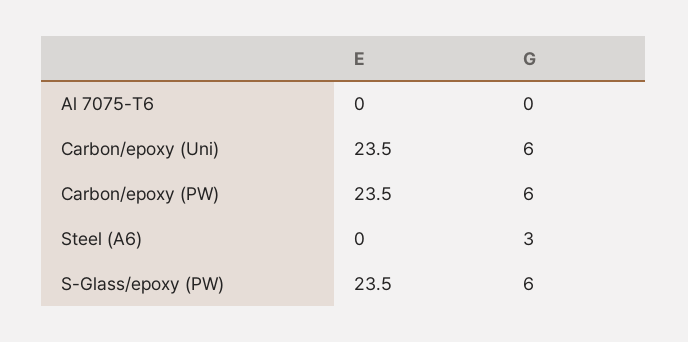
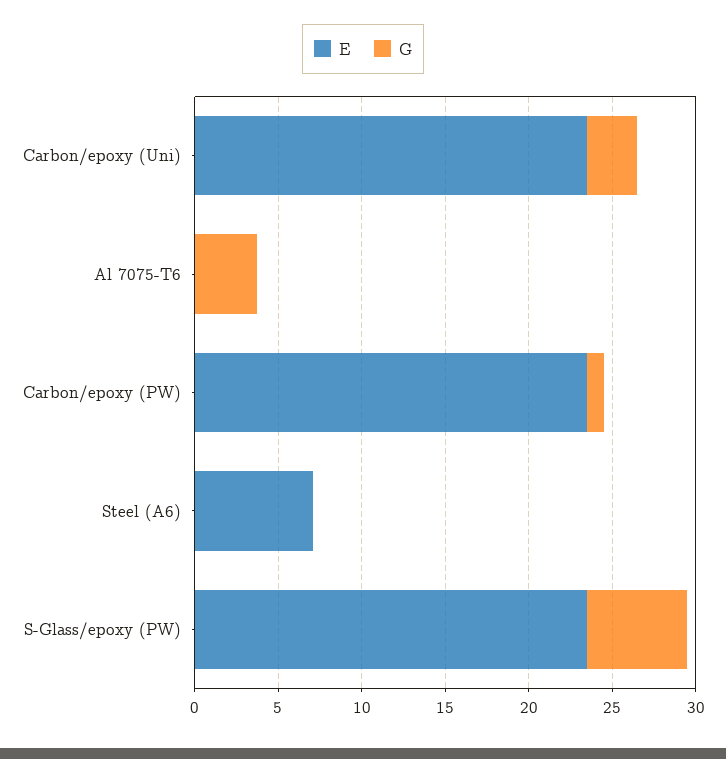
  {
    "E": {
      "Al 7075-T6": 0,
      "Carbon/epoxy (Uni)": 23.5,
      "Carbon/epoxy (PW)": 23.5,
-     "Steel (A6)": 0,
+     "Steel (A6)": 7,
      "S-Glass/epoxy (PW)": 23.5
    },
    "G": {
-     "Al 7075-T6": 0,
+     "Al 7075-T6": 4,
-     "Carbon/epoxy (Uni)": 6,
+     "Carbon/epoxy (Uni)": 3,
-     "Carbon/epoxy (PW)": 6,
+     "Carbon/epoxy (PW)": 1,
-     "Steel (A6)": 3,
+     "Steel (A6)": 0,
      "S-Glass/epoxy (PW)": 6
    }
  }

